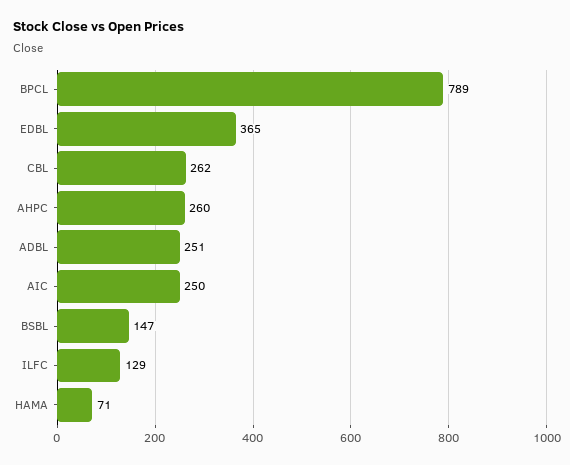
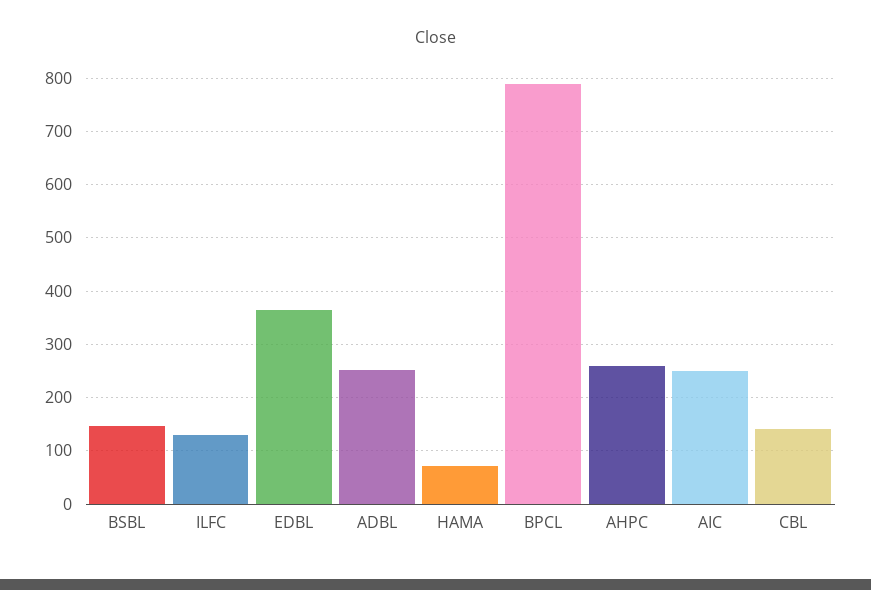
  {
    "BPCL": 789,
    "EDBL": 365,
-   "CBL": 262,
+   "CBL": 140,
    "AHPC": 260,
    "ADBL": 251,
    "AIC": 250,
    "BSBL": 147,
    "ILFC": 129,
    "HAMA": 71
  }

